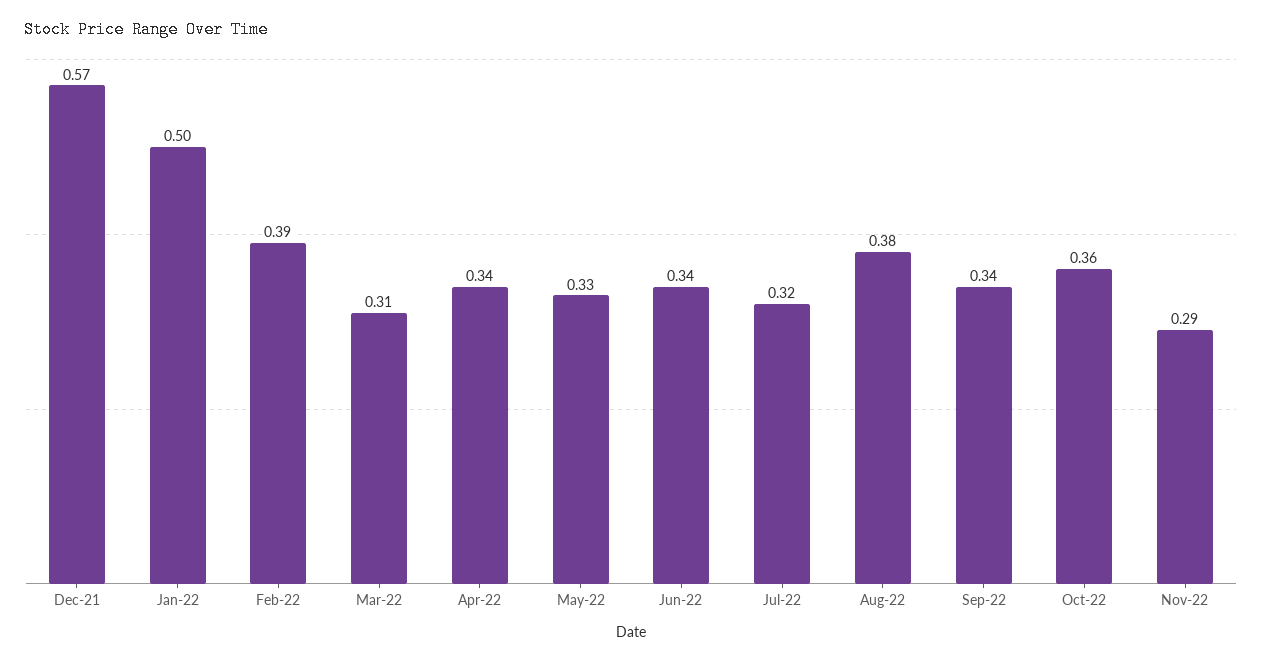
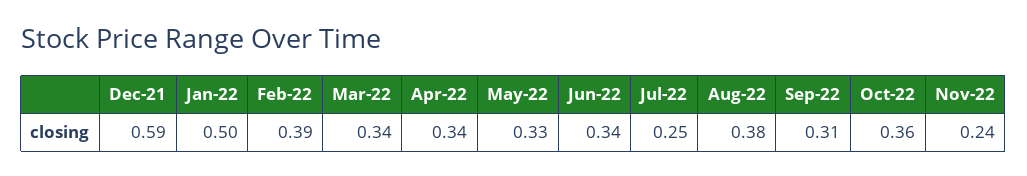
  {
-   "Dec-21": 0.57,
+   "Dec-21": 0.59,
    "Jan-22": 0.5,
    "Feb-22": 0.39,
-   "Mar-22": 0.31,
+   "Mar-22": 0.34,
    "Apr-22": 0.34,
    "May-22": 0.33,
    "Jun-22": 0.34,
-   "Jul-22": 0.32,
+   "Jul-22": 0.25,
    "Aug-22": 0.38,
-   "Sep-22": 0.34,
+   "Sep-22": 0.31,
    "Oct-22": 0.36,
-   "Nov-22": 0.29
+   "Nov-22": 0.24
  }

